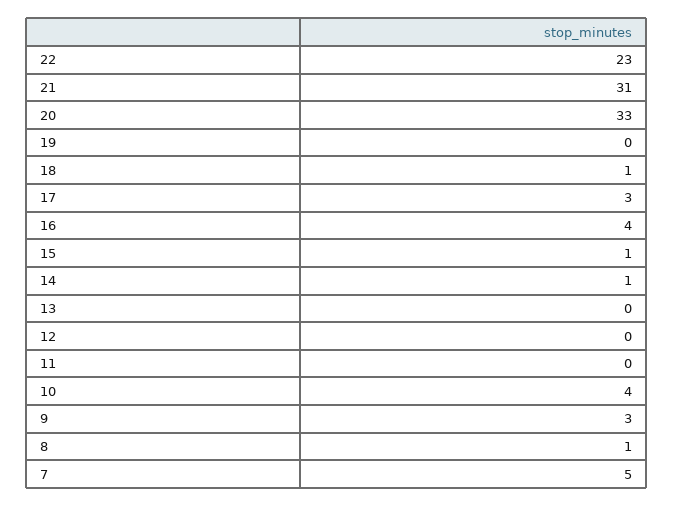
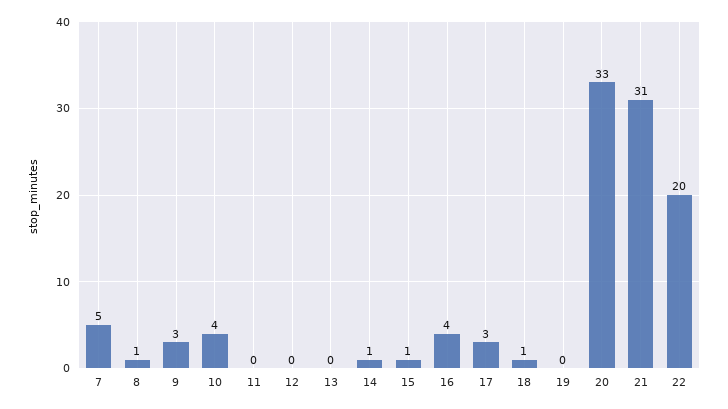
  {
-   "22": 23,
+   "22": 20,
    "21": 31,
    "20": 33,
    "19": 0,
    "18": 1,
    "17": 3,
    "16": 4,
    "15": 1,
    "14": 1,
    "13": 0,
    "12": 0,
    "11": 0,
    "10": 4,
    "9": 3,
    "8": 1,
    "7": 5
  }

